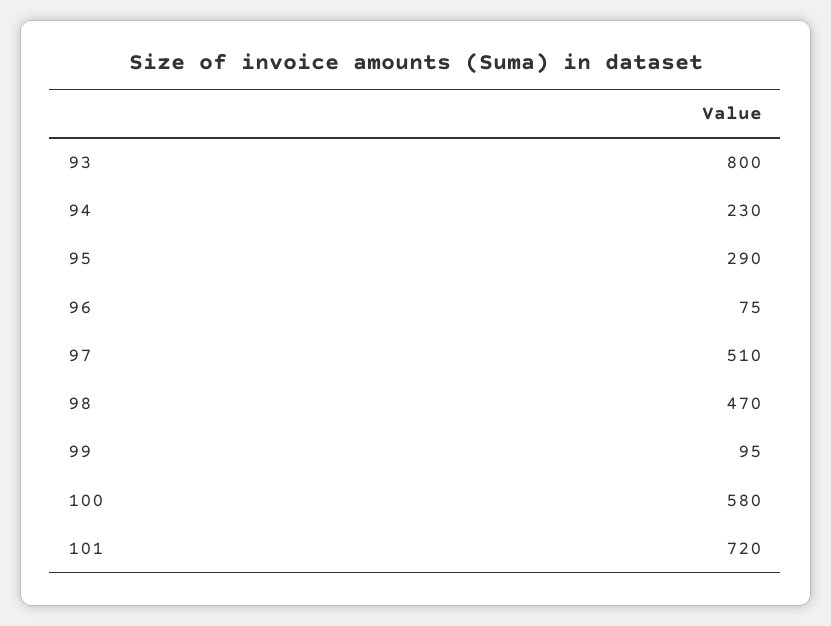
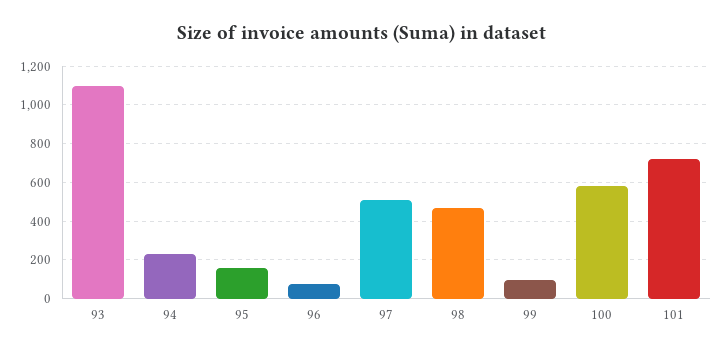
  {
-   "93": 800,
+   "93": 1100,
    "94": 230,
-   "95": 290,
+   "95": 150,
    "96": 75,
    "97": 510,
    "98": 470,
    "99": 95,
    "100": 580,
    "101": 720
  }

